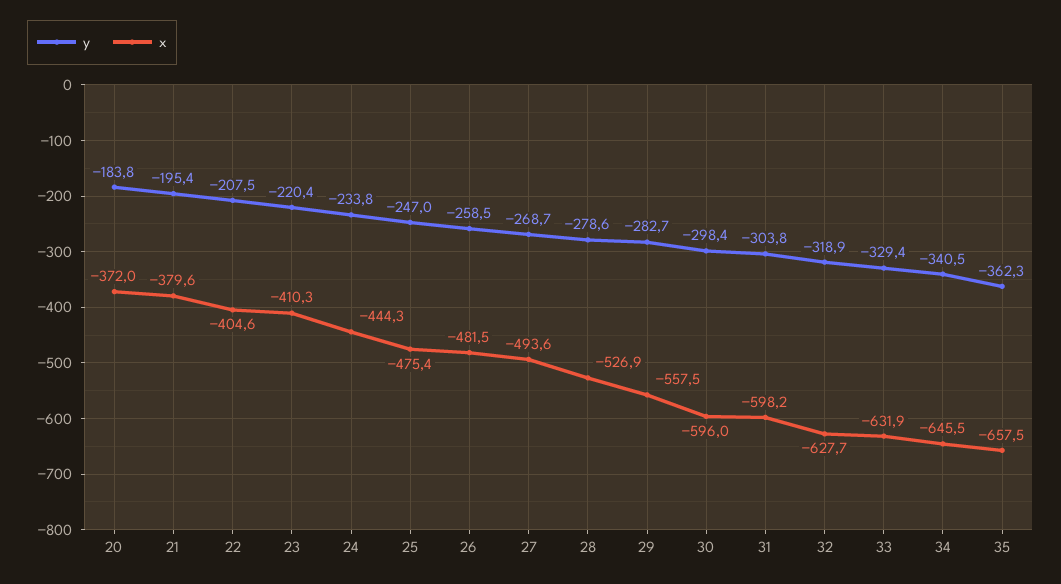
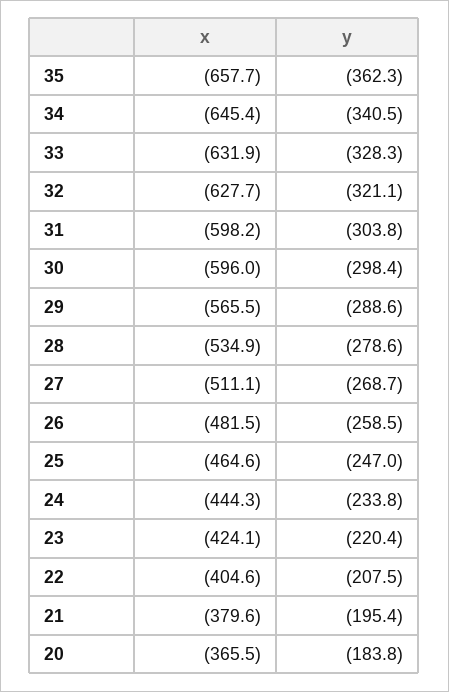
  {
    "y": {
      "20": -183.8,
      "21": -195.4,
      "22": -207.5,
      "23": -220.4,
      "24": -233.8,
      "25": -247,
      "26": -258.5,
      "27": -268.7,
      "28": -278.6,
-     "29": -282.7,
+     "29": -288.6,
      "30": -298.4,
      "31": -303.8,
-     "32": -318.9,
+     "32": -321.1,
-     "33": -329.4,
+     "33": -328.3,
      "34": -340.5,
      "35": -362.3
    },
    "x": {
-     "20": -372,
+     "20": -365.5,
      "21": -379.6,
      "22": -404.6,
-     "23": -410.3,
+     "23": -424.1,
      "24": -444.3,
-     "25": -475.4,
+     "25": -464.6,
      "26": -481.5,
-     "27": -493.6,
+     "27": -511.1,
-     "28": -526.9,
+     "28": -534.9,
-     "29": -557.5,
+     "29": -565.5,
      "30": -596,
      "31": -598.2,
      "32": -627.7,
      "33": -631.9,
-     "34": -645.5,
+     "34": -645.4,
-     "35": -657.5
+     "35": -657.7
    }
  }

